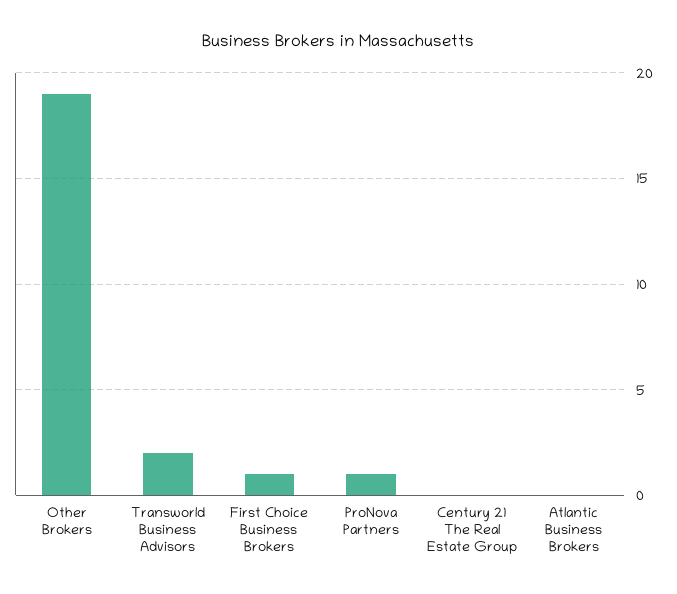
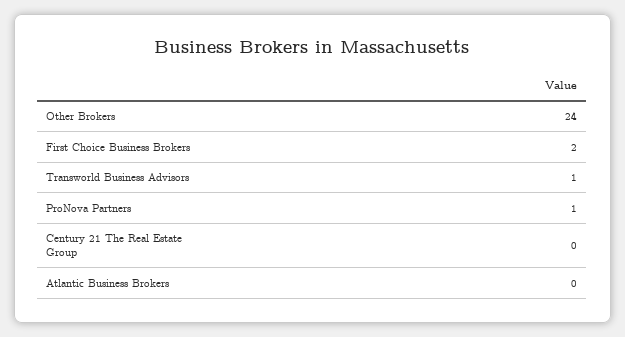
  {
-   "Other Brokers": 19,
+   "Other Brokers": 24,
-   "Transworld Business Advisors": 2,
+   "Transworld Business Advisors": 1,
-   "First Choice Business Brokers": 1,
+   "First Choice Business Brokers": 2,
    "ProNova Partners": 1,
    "Century 21 The Real Estate Group": 0,
    "Atlantic Business Brokers": 0
  }

